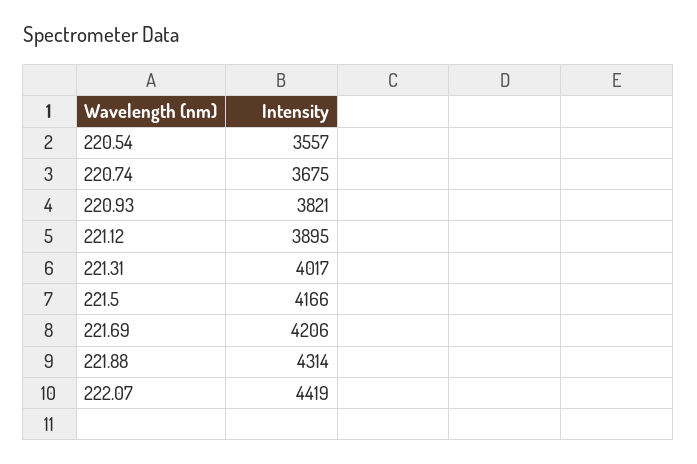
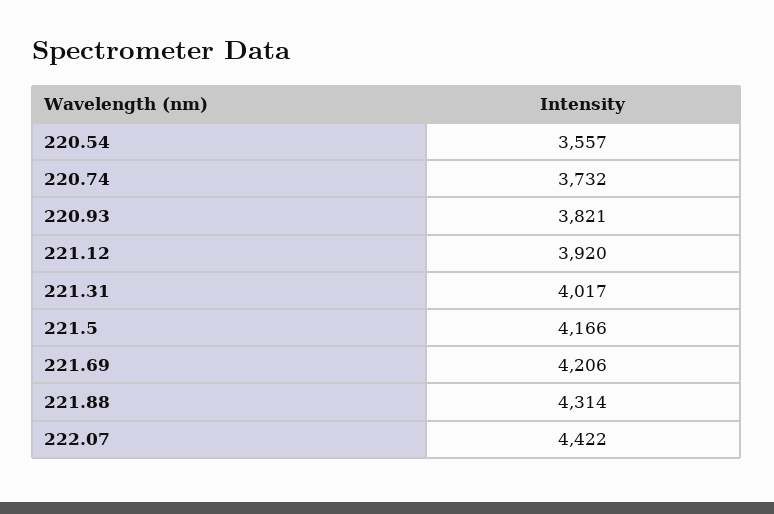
  {
    "220.54": 3557,
-   "220.74": 3675,
+   "220.74": 3732,
    "220.93": 3821,
-   "221.12": 3895,
+   "221.12": 3920,
    "221.31": 4017,
    "221.5": 4166,
    "221.69": 4206,
    "221.88": 4314,
-   "222.07": 4419
+   "222.07": 4422
  }

